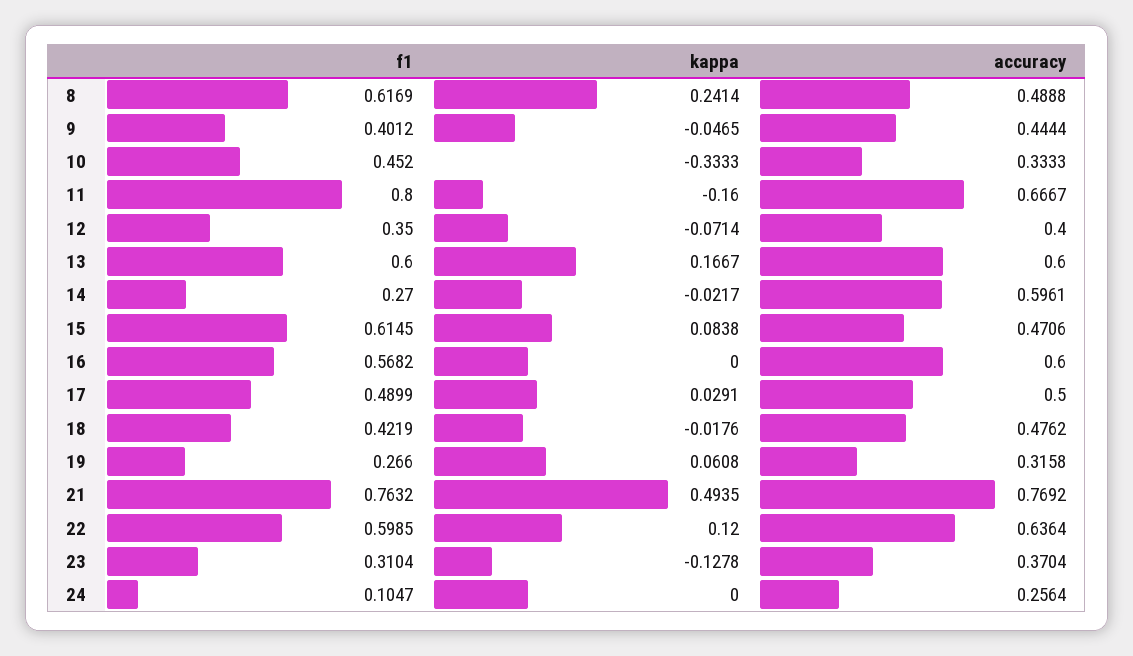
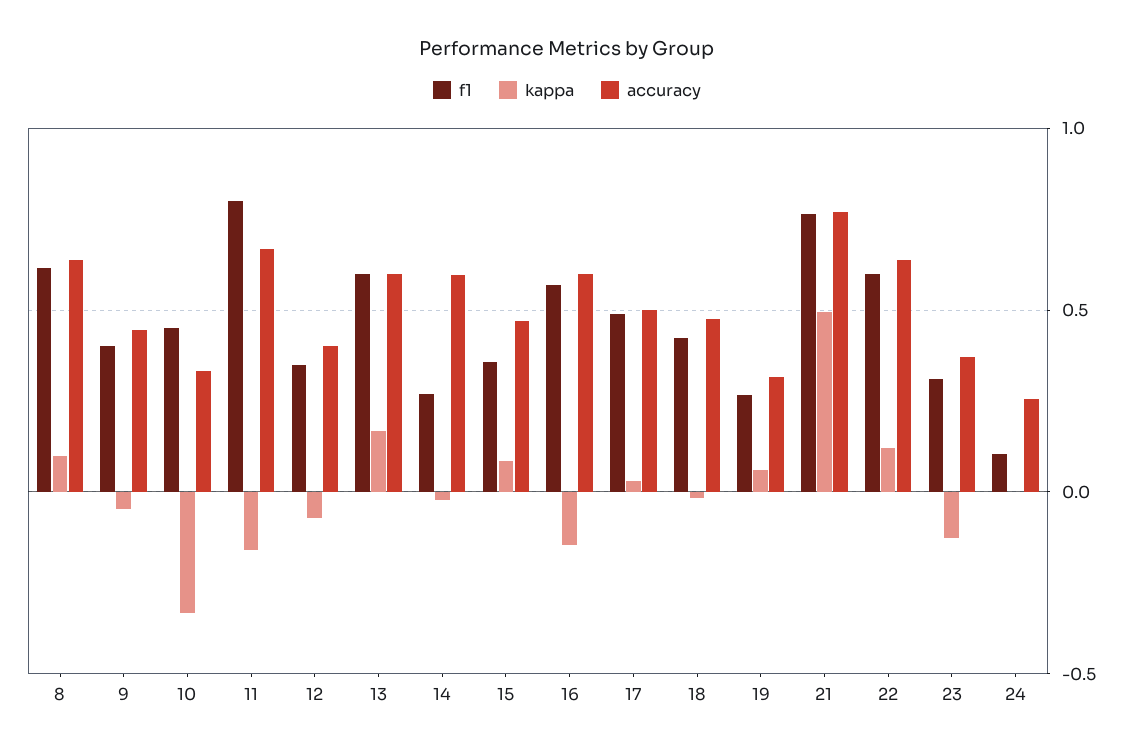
  {
    "f1": {
      "8": 0.6169,
      "9": 0.4012,
      "10": 0.452,
      "11": 0.8,
      "12": 0.35,
      "13": 0.6,
      "14": 0.27,
-     "15": 0.6145,
+     "15": 0.35,
      "16": 0.5682,
      "17": 0.4899,
      "18": 0.4219,
      "19": 0.266,
      "21": 0.7632,
      "22": 0.5985,
      "23": 0.3104,
      "24": 0.1047
    },
    "kappa": {
-     "8": 0.2414,
+     "8": 0.1,
      "9": -0.0465,
      "10": -0.3333,
      "11": -0.16,
      "12": -0.0714,
      "13": 0.1667,
      "14": -0.0217,
      "15": 0.0838,
-     "16": 0,
+     "16": -0.15,
      "17": 0.0291,
      "18": -0.0176,
      "19": 0.0608,
      "21": 0.4935,
      "22": 0.12,
      "23": -0.1278,
      "24": 0
    },
    "accuracy": {
-     "8": 0.4888,
+     "8": 0.65,
      "9": 0.4444,
      "10": 0.3333,
      "11": 0.6667,
      "12": 0.4,
      "13": 0.6,
      "14": 0.5961,
      "15": 0.4706,
      "16": 0.6,
      "17": 0.5,
      "18": 0.4762,
      "19": 0.3158,
      "21": 0.7692,
      "22": 0.6364,
      "23": 0.3704,
      "24": 0.2564
    }
  }

